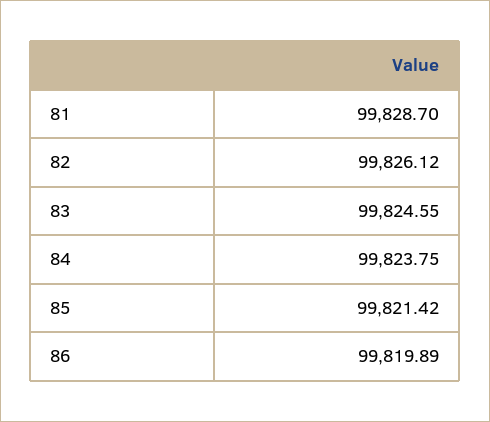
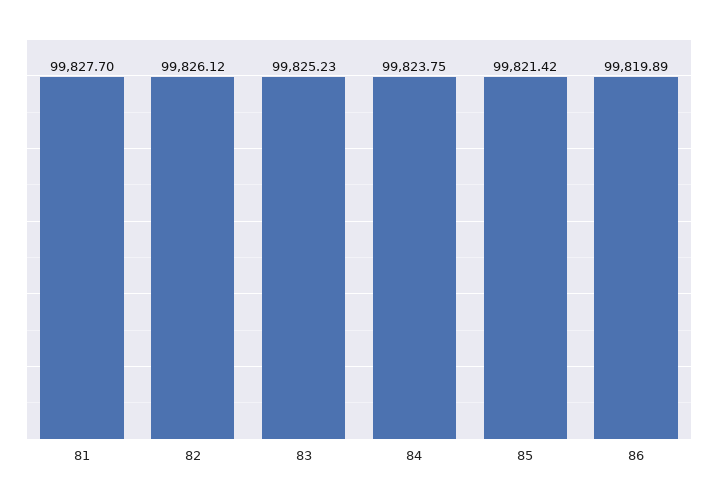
  {
-   "81": 99828.7,
+   "81": 99827.7,
    "82": 99826.12,
-   "83": 99824.55,
+   "83": 99825.23,
    "84": 99823.75,
    "85": 99821.42,
    "86": 99819.89
  }

